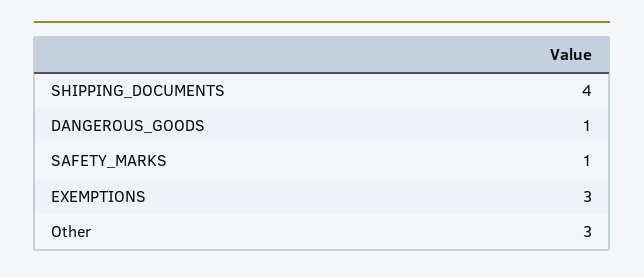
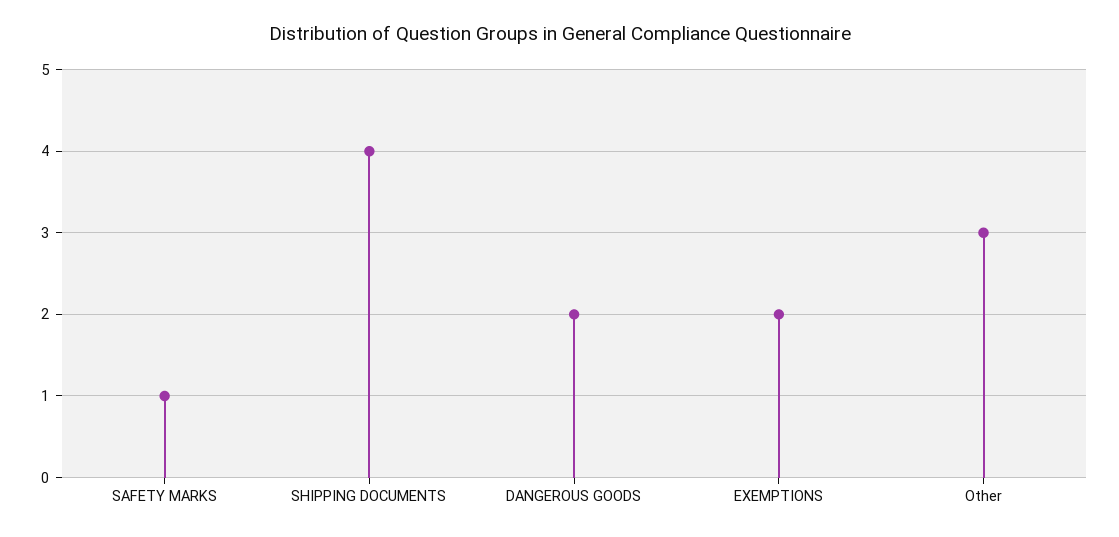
  {
    "SHIPPING_DOCUMENTS": 4,
-   "DANGEROUS_GOODS": 1,
+   "DANGEROUS_GOODS": 2,
    "SAFETY_MARKS": 1,
-   "EXEMPTIONS": 3,
+   "EXEMPTIONS": 2,
    "Other": 3
  }

